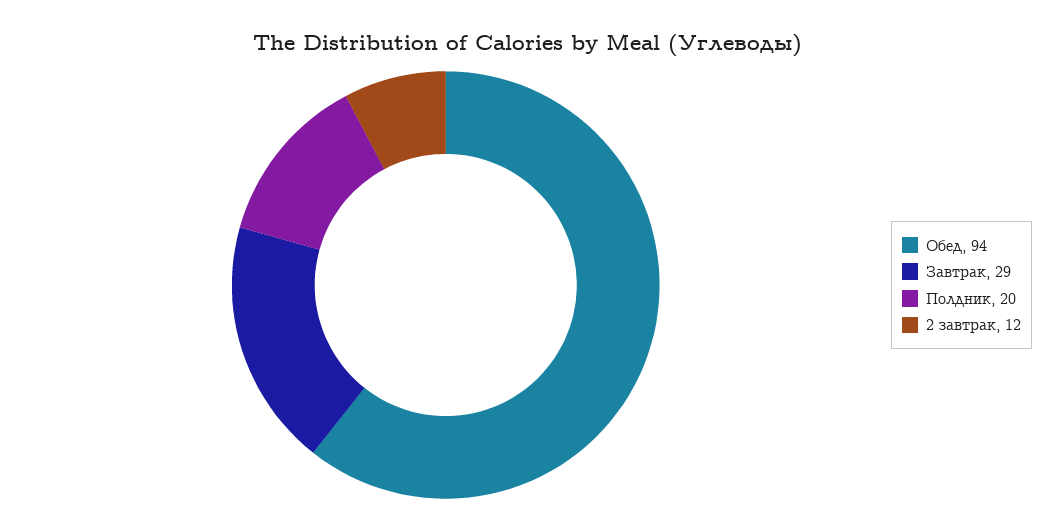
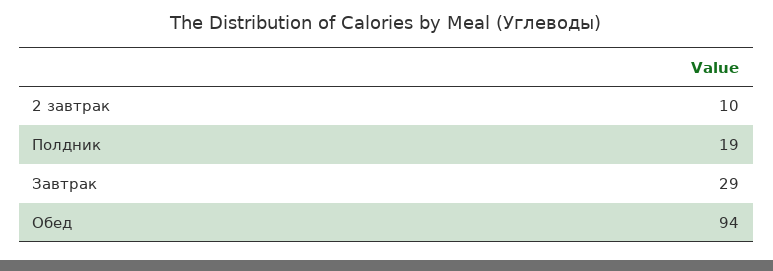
  {
    "Обед": 94,
    "Завтрак": 29,
-   "Полдник": 20,
+   "Полдник": 19,
-   "2 завтрак": 12
+   "2 завтрак": 10
  }

